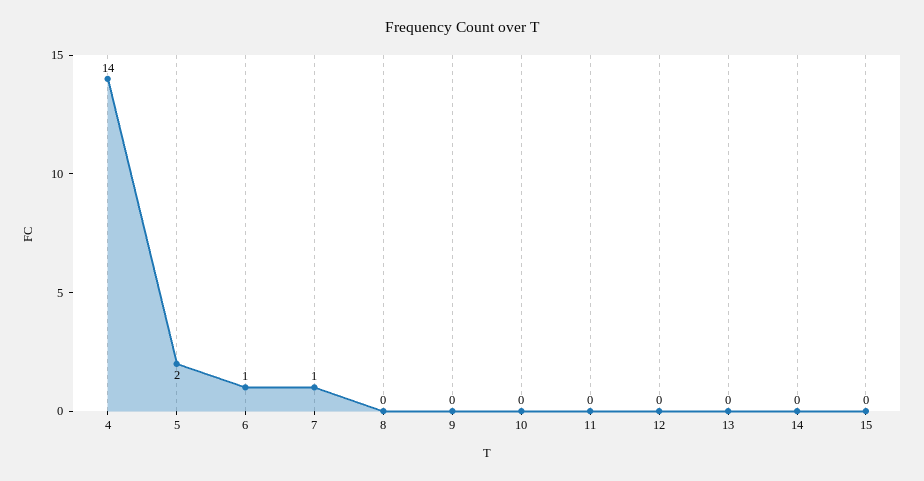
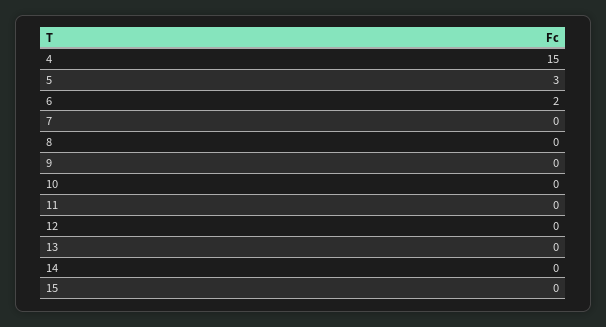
  {
-   "4": 14,
+   "4": 15,
-   "5": 2,
+   "5": 3,
-   "6": 1,
+   "6": 2,
-   "7": 1,
+   "7": 0,
    "8": 0,
    "9": 0,
    "10": 0,
    "11": 0,
    "12": 0,
    "13": 0,
    "14": 0,
    "15": 0
  }

